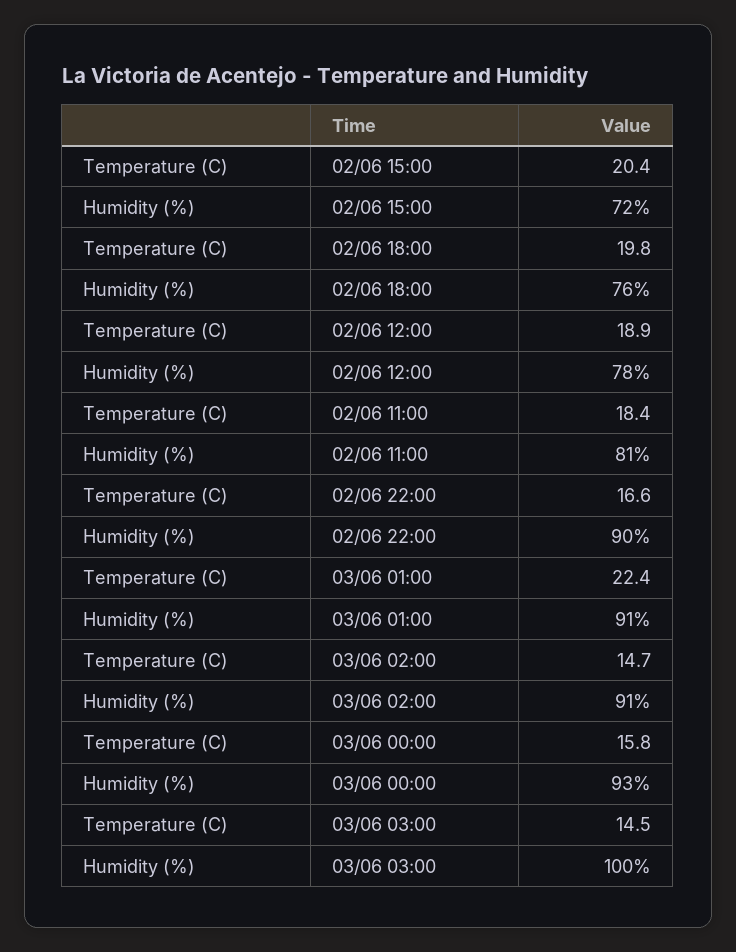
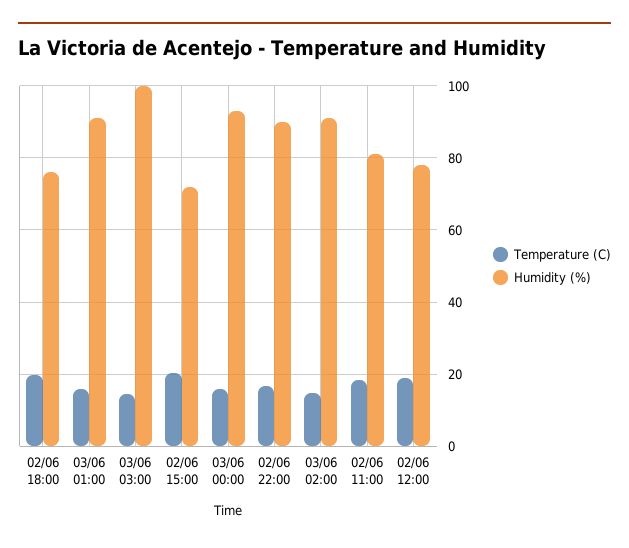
  {
    "Temperature (C)": {
      "02/06 15:00": 20.4,
      "02/06 18:00": 19.8,
      "02/06 12:00": 18.9,
      "02/06 11:00": 18.4,
      "02/06 22:00": 16.6,
-     "03/06 01:00": 22.4,
+     "03/06 01:00": 16,
      "03/06 02:00": 14.7,
      "03/06 00:00": 15.8,
      "03/06 03:00": 14.5
    },
    "Humidity (%)": {
      "02/06 15:00": 72,
      "02/06 18:00": 76,
      "02/06 12:00": 78,
      "02/06 11:00": 81,
      "02/06 22:00": 90,
      "03/06 01:00": 91,
      "03/06 02:00": 91,
      "03/06 00:00": 93,
      "03/06 03:00": 100
    }
  }

